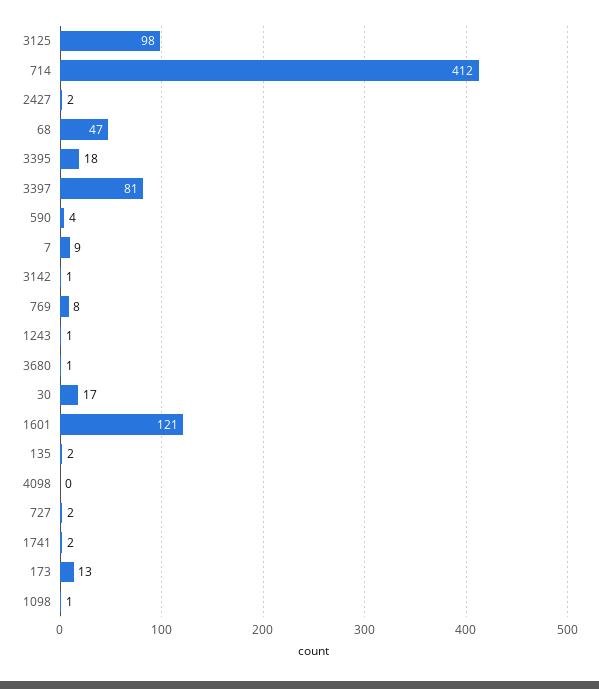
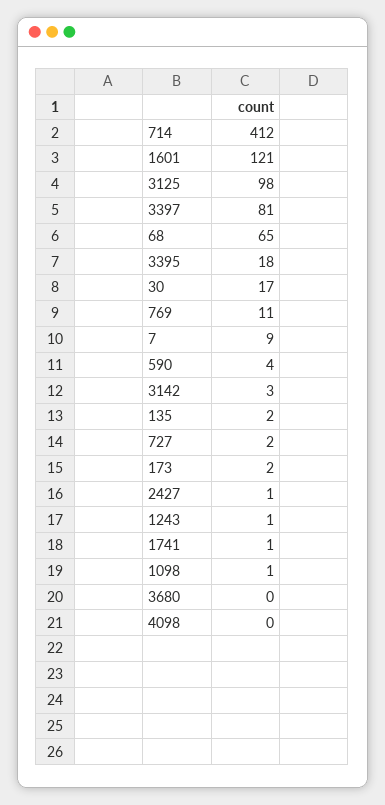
  {
    "3125": 98,
    "714": 412,
-   "2427": 2,
+   "2427": 1,
-   "68": 47,
+   "68": 65,
    "3395": 18,
    "3397": 81,
    "590": 4,
    "7": 9,
-   "3142": 1,
+   "3142": 3,
-   "769": 8,
+   "769": 11,
    "1243": 1,
-   "3680": 1,
+   "3680": 0,
    "30": 17,
    "1601": 121,
    "135": 2,
    "4098": 0,
    "727": 2,
-   "1741": 2,
+   "1741": 1,
-   "173": 13,
+   "173": 2,
    "1098": 1
  }

